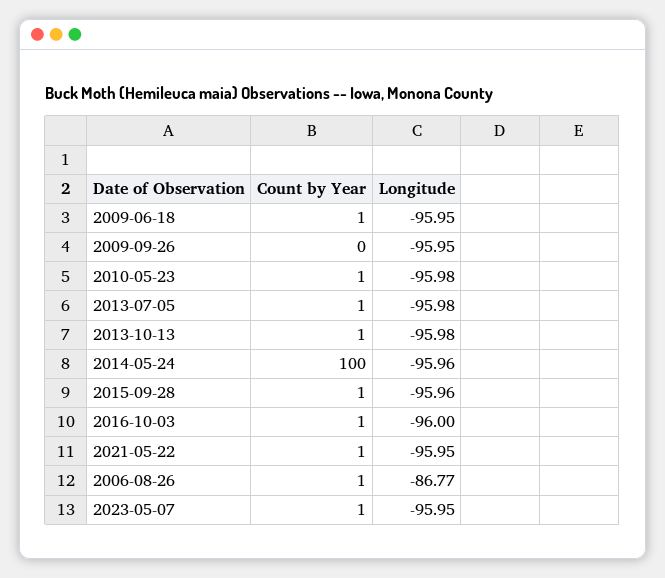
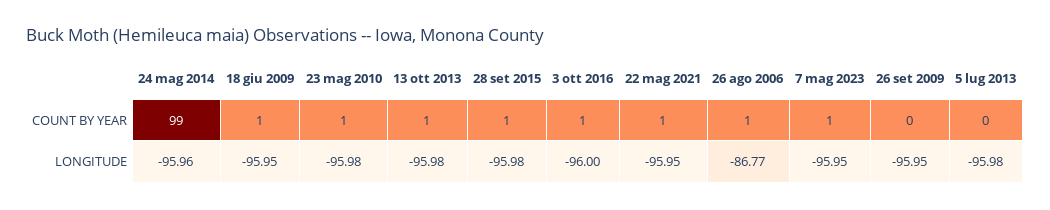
  {
    "Count by Year": {
      "2009-06-18": 1,
      "2009-09-26": 0,
      "2010-05-23": 1,
-     "2013-07-05": 1,
+     "2013-07-05": 0,
      "2013-10-13": 1,
-     "2014-05-24": 100,
+     "2014-05-24": 99,
      "2015-09-28": 1,
      "2016-10-03": 1,
      "2021-05-22": 1,
      "2006-08-26": 1,
      "2023-05-07": 1
    },
    "Longitude": {
      "2009-06-18": -95.95,
      "2009-09-26": -95.95,
      "2010-05-23": -95.98,
      "2013-07-05": -95.98,
      "2013-10-13": -95.98,
      "2014-05-24": -95.96,
-     "2015-09-28": -95.96,
+     "2015-09-28": -95.98,
      "2016-10-03": -96,
      "2021-05-22": -95.95,
      "2006-08-26": -86.77,
      "2023-05-07": -95.95
    }
  }

